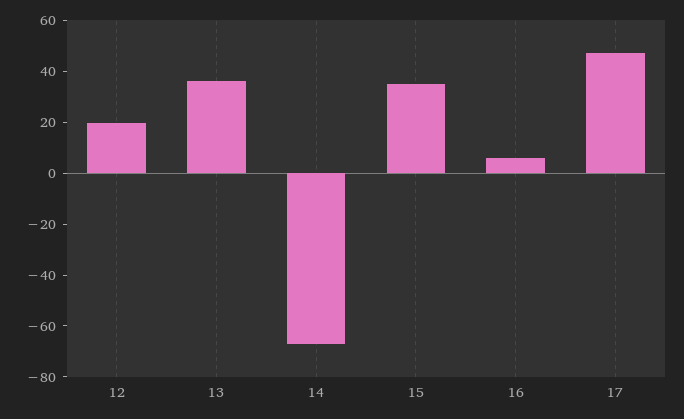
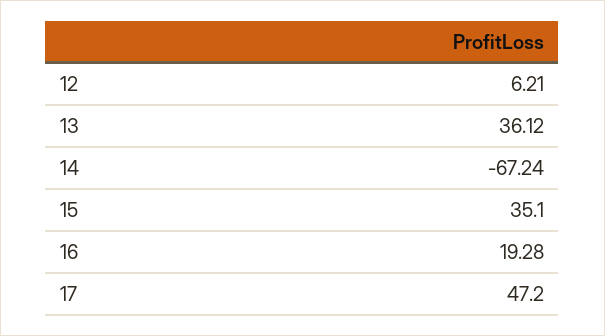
  {
-   "12": 20,
+   "12": 6.21,
    "13": 36.12,
    "14": -67.24,
    "15": 35.1,
-   "16": 5,
+   "16": 19.28,
    "17": 47.2
  }

